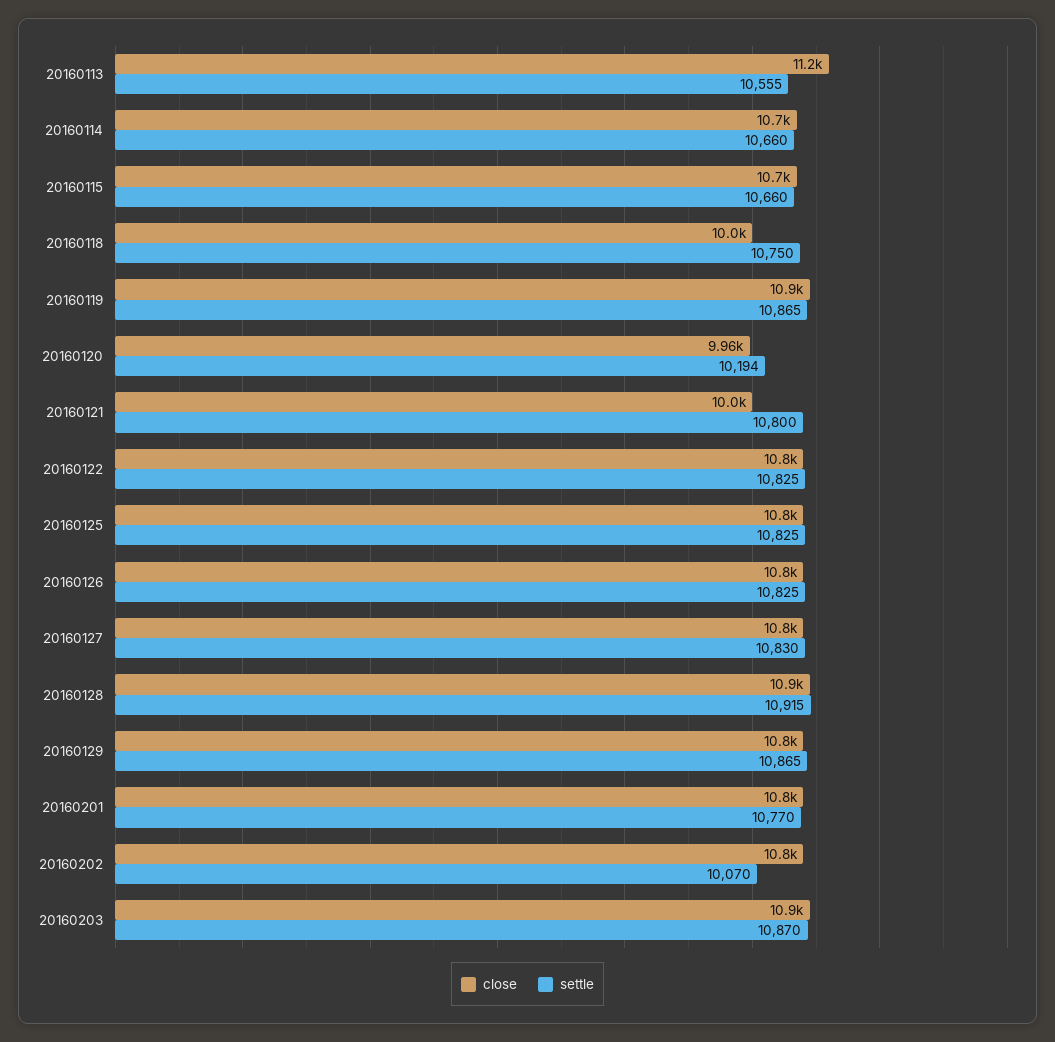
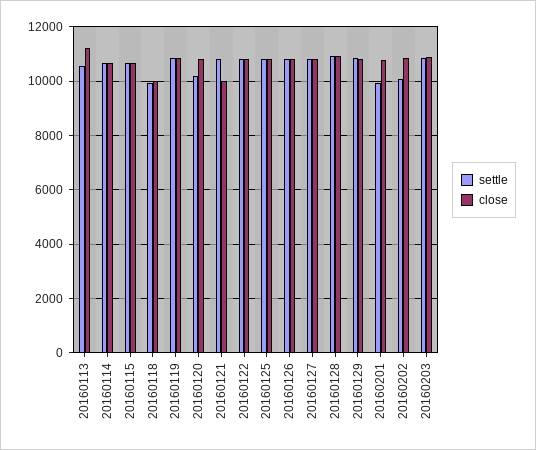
  {
    "close": {
      "20160113": 11200,
      "20160114": 10700,
      "20160115": 10700,
      "20160118": 10000,
      "20160119": 10900,
-     "20160120": 9960,
+     "20160120": 10750,
      "20160121": 10000,
      "20160122": 10800,
      "20160125": 10800,
      "20160126": 10800,
      "20160127": 10800,
      "20160128": 10900,
      "20160129": 10800,
      "20160201": 10800,
      "20160202": 10800,
      "20160203": 10900
    },
    "settle": {
      "20160113": 10555,
      "20160114": 10660,
      "20160115": 10660,
-     "20160118": 10750,
+     "20160118": 10000,
      "20160119": 10865,
      "20160120": 10194,
      "20160121": 10800,
      "20160122": 10825,
      "20160125": 10825,
      "20160126": 10825,
      "20160127": 10830,
      "20160128": 10915,
      "20160129": 10865,
-     "20160201": 10770,
+     "20160201": 10000,
      "20160202": 10070,
      "20160203": 10870
    }
  }

